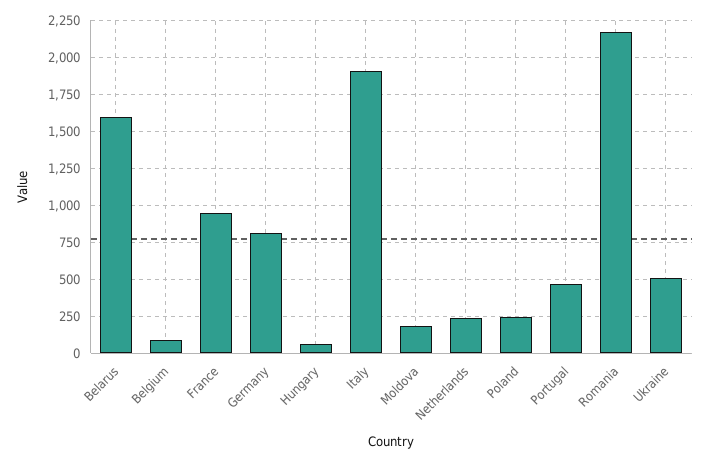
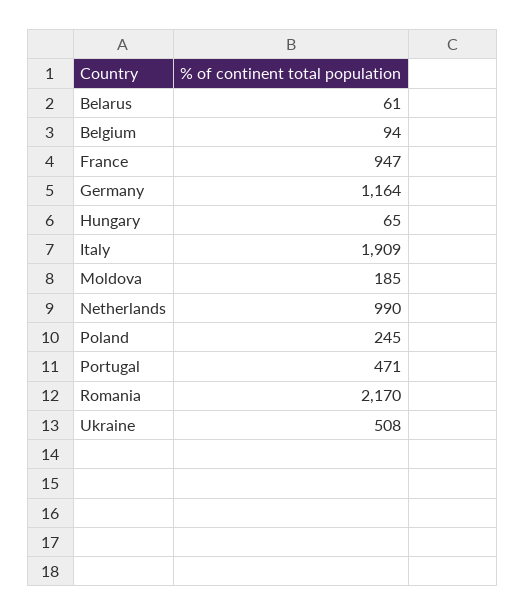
  {
-   "Belarus": 1600,
+   "Belarus": 61,
    "Belgium": 94,
    "France": 947,
-   "Germany": 800,
+   "Germany": 1164,
    "Hungary": 65,
    "Italy": 1909,
    "Moldova": 185,
-   "Netherlands": 250,
+   "Netherlands": 990,
    "Poland": 245,
    "Portugal": 471,
    "Romania": 2170,
    "Ukraine": 508
  }

